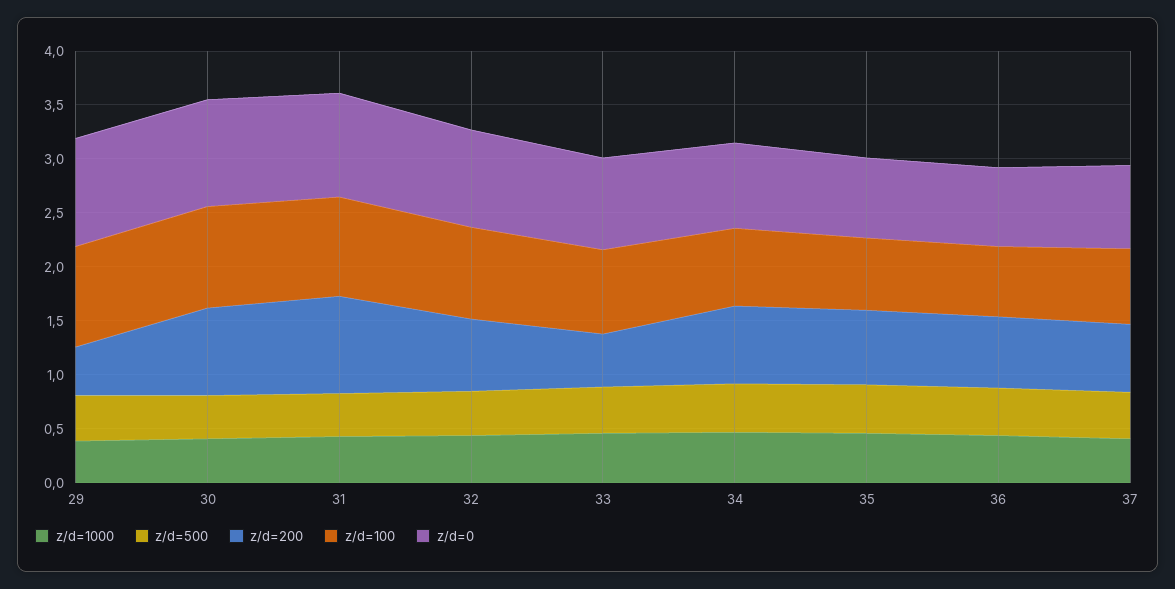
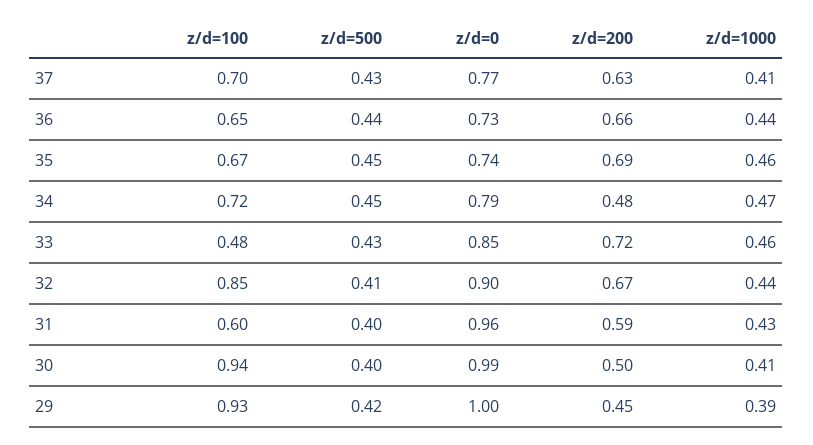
  {
    "z/d=1000": {
      "29": 0.39,
      "30": 0.41,
      "31": 0.43,
      "32": 0.44,
      "33": 0.46,
      "34": 0.47,
      "35": 0.46,
      "36": 0.44,
      "37": 0.41
    },
    "z/d=500": {
      "29": 0.42,
      "30": 0.4,
      "31": 0.4,
      "32": 0.41,
      "33": 0.43,
      "34": 0.45,
      "35": 0.45,
      "36": 0.44,
      "37": 0.43
    },
    "z/d=200": {
      "29": 0.45,
-     "30": 0.8,
+     "30": 0.5,
-     "31": 0.9,
+     "31": 0.59,
      "32": 0.67,
-     "33": 0.5,
+     "33": 0.72,
-     "34": 0.7,
+     "34": 0.48,
      "35": 0.69,
      "36": 0.66,
      "37": 0.63
    },
    "z/d=100": {
      "29": 0.93,
      "30": 0.94,
-     "31": 0.9,
+     "31": 0.6,
      "32": 0.85,
-     "33": 0.8,
+     "33": 0.48,
      "34": 0.72,
      "35": 0.67,
      "36": 0.65,
      "37": 0.7
    },
    "z/d=0": {
      "29": 1,
      "30": 0.99,
      "31": 0.96,
      "32": 0.9,
      "33": 0.85,
      "34": 0.79,
      "35": 0.74,
      "36": 0.73,
      "37": 0.77
    }
  }

